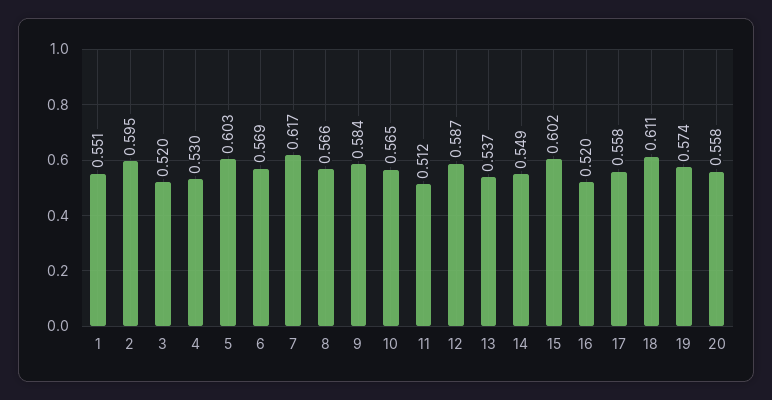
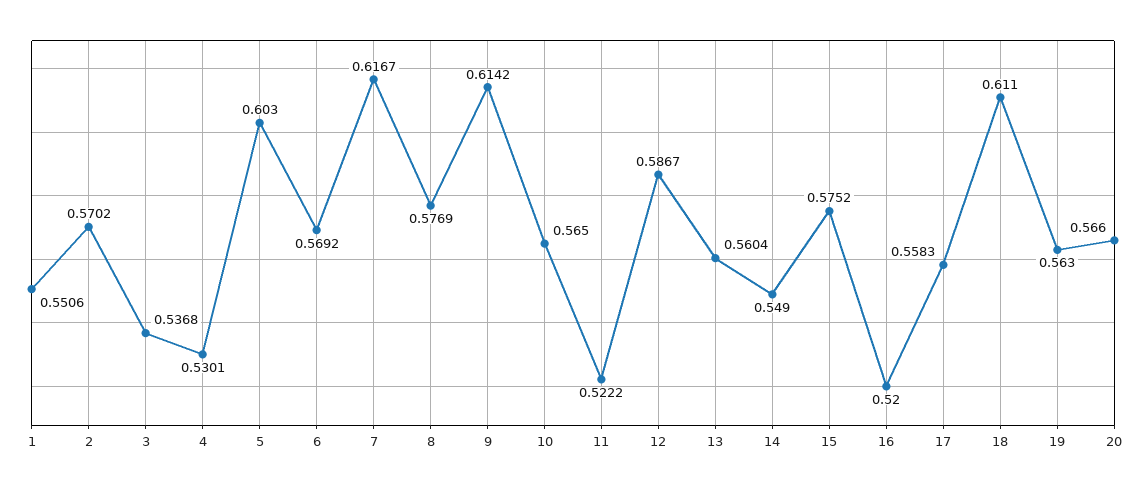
  {
    "1": 0.5506,
-   "2": 0.595,
+   "2": 0.5702,
-   "3": 0.52,
+   "3": 0.5368,
    "4": 0.5301,
    "5": 0.603,
    "6": 0.5692,
    "7": 0.6167,
-   "8": 0.566,
+   "8": 0.5769,
-   "9": 0.584,
+   "9": 0.6142,
    "10": 0.565,
-   "11": 0.512,
+   "11": 0.5222,
    "12": 0.5867,
-   "13": 0.537,
+   "13": 0.5604,
    "14": 0.549,
-   "15": 0.602,
+   "15": 0.5752,
    "16": 0.52,
    "17": 0.5583,
    "18": 0.611,
-   "19": 0.574,
+   "19": 0.563,
-   "20": 0.558
+   "20": 0.566
  }

